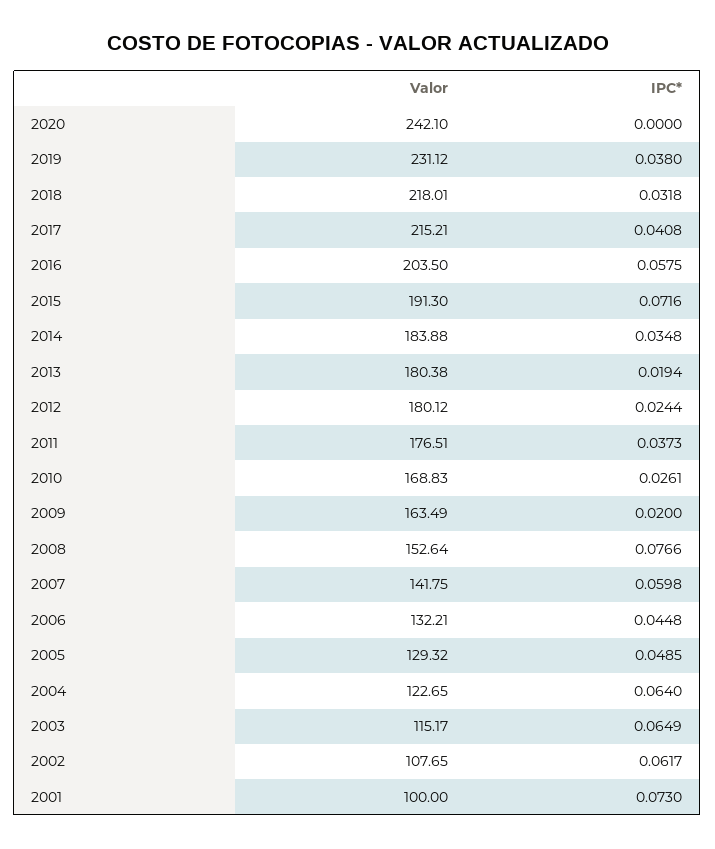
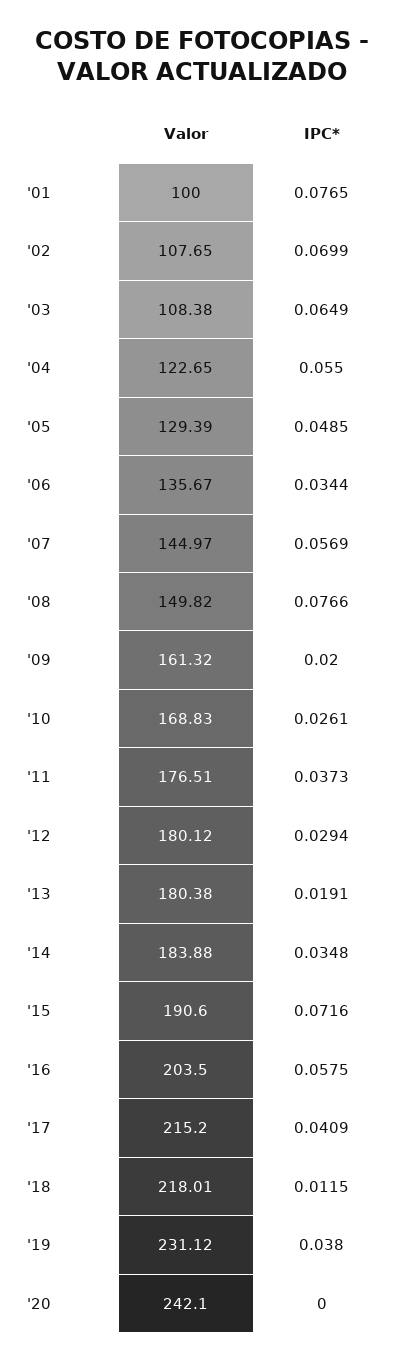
  {
    "Valor": {
      "2020": 242.1,
      "2019": 231.12,
      "2018": 218.01,
-     "2017": 215.21,
+     "2017": 215.2,
      "2016": 203.5,
-     "2015": 191.3,
+     "2015": 190.6,
      "2014": 183.88,
      "2013": 180.38,
      "2012": 180.12,
      "2011": 176.51,
      "2010": 168.83,
-     "2009": 163.49,
+     "2009": 161.32,
-     "2008": 152.64,
+     "2008": 149.82,
-     "2007": 141.75,
+     "2007": 144.97,
-     "2006": 132.21,
+     "2006": 135.67,
-     "2005": 129.32,
+     "2005": 129.39,
      "2004": 122.65,
-     "2003": 115.17,
+     "2003": 108.38,
      "2002": 107.65,
      "2001": 100
    },
    "IPC*": {
      "2020": 0,
      "2019": 0.038,
-     "2018": 0.0318,
+     "2018": 0.0115,
-     "2017": 0.0408,
+     "2017": 0.0409,
      "2016": 0.0575,
      "2015": 0.0716,
      "2014": 0.0348,
-     "2013": 0.0194,
+     "2013": 0.0191,
-     "2012": 0.0244,
+     "2012": 0.0294,
      "2011": 0.0373,
      "2010": 0.0261,
      "2009": 0.02,
      "2008": 0.0766,
-     "2007": 0.0598,
+     "2007": 0.0569,
-     "2006": 0.0448,
+     "2006": 0.0344,
      "2005": 0.0485,
-     "2004": 0.064,
+     "2004": 0.055,
      "2003": 0.0649,
-     "2002": 0.0617,
+     "2002": 0.0699,
-     "2001": 0.073
+     "2001": 0.0765
    }
  }

